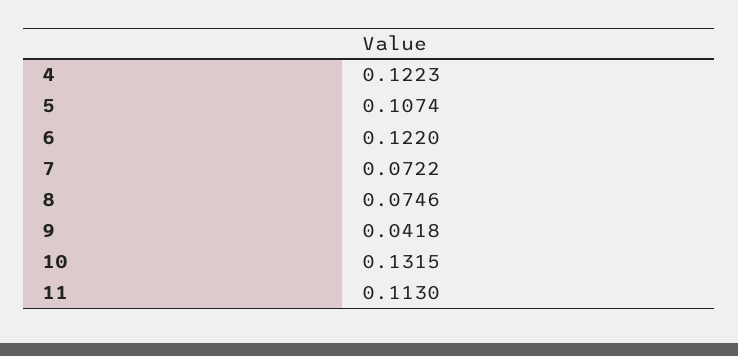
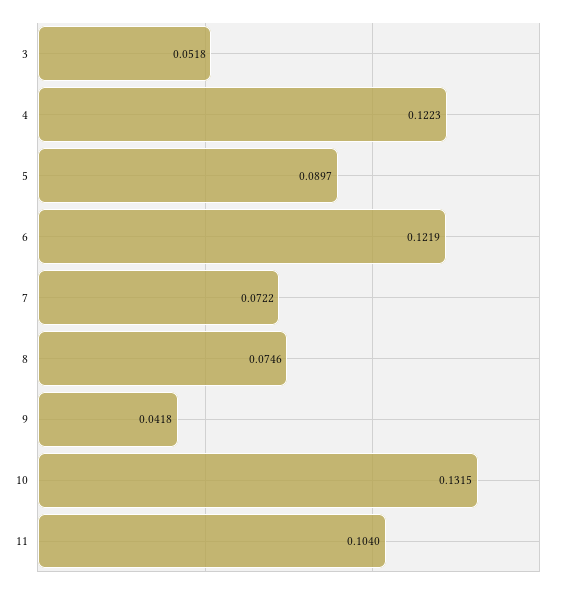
  {
    "4": 0.1223,
-   "5": 0.1074,
+   "5": 0.0897,
-   "6": 0.122,
+   "6": 0.1219,
    "7": 0.0722,
    "8": 0.0746,
    "9": 0.0418,
    "10": 0.1315,
-   "11": 0.113
+   "11": 0.104,
+   "3": 0.0518
  }

